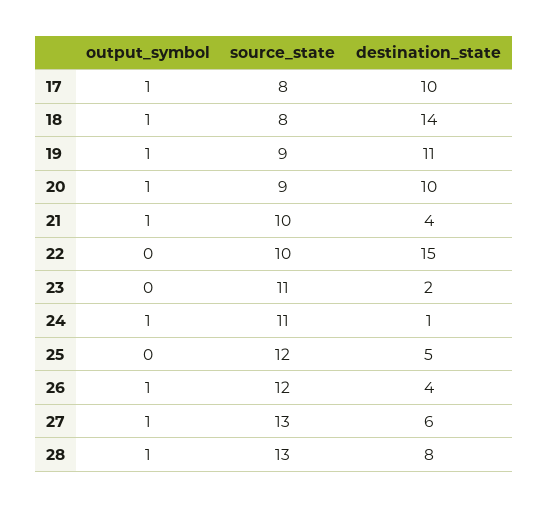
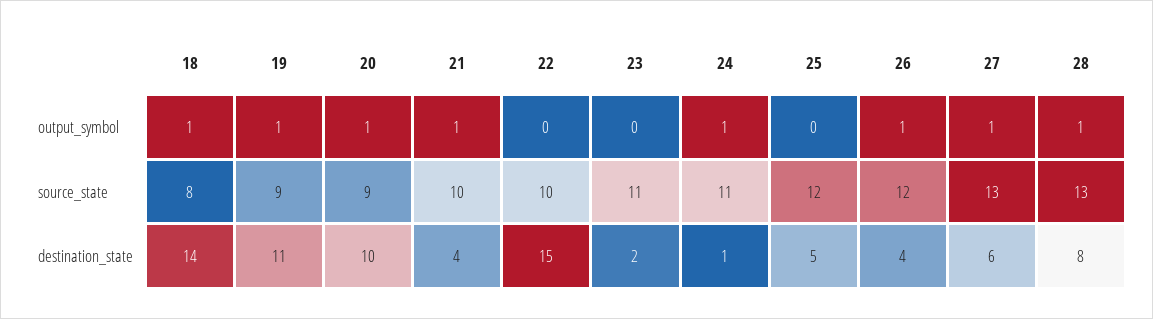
  {
    "output_symbol": {
-     "17": 1,
      "18": 1,
      "19": 1,
      "20": 1,
      "21": 1,
      "22": 0,
      "23": 0,
      "24": 1,
      "25": 0,
      "26": 1,
      "27": 1,
      "28": 1
    },
    "source_state": {
-     "17": 8,
      "18": 8,
      "19": 9,
      "20": 9,
      "21": 10,
      "22": 10,
      "23": 11,
      "24": 11,
      "25": 12,
      "26": 12,
      "27": 13,
      "28": 13
    },
    "destination_state": {
-     "17": 10,
      "18": 14,
      "19": 11,
      "20": 10,
      "21": 4,
      "22": 15,
      "23": 2,
      "24": 1,
      "25": 5,
      "26": 4,
      "27": 6,
      "28": 8
    }
  }

